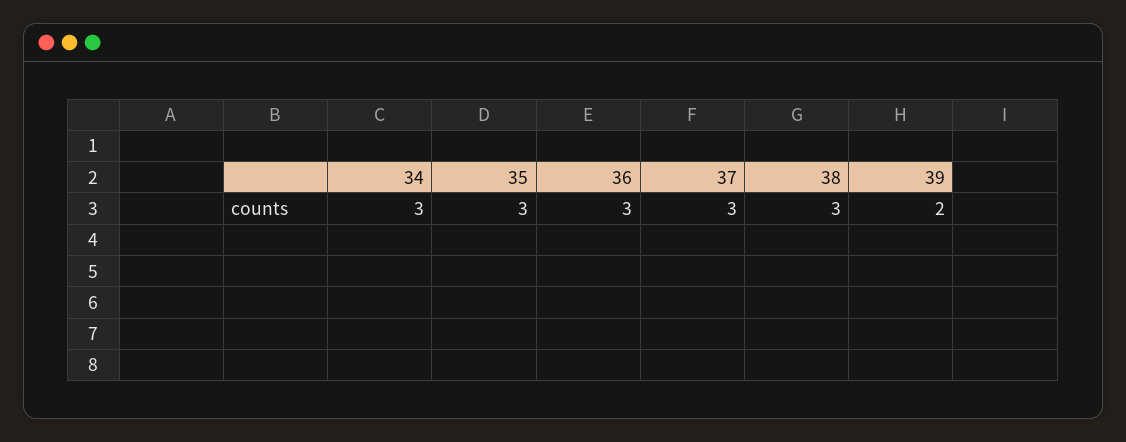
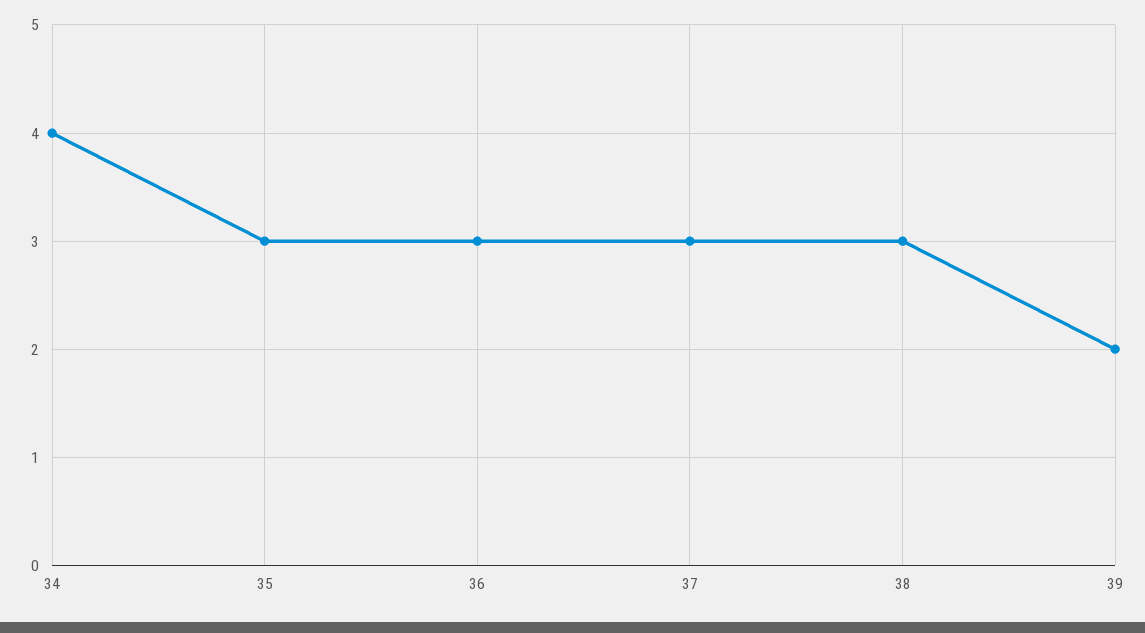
  {
-   "34": 3,
+   "34": 4,
    "35": 3,
    "36": 3,
    "37": 3,
    "38": 3,
    "39": 2
  }

